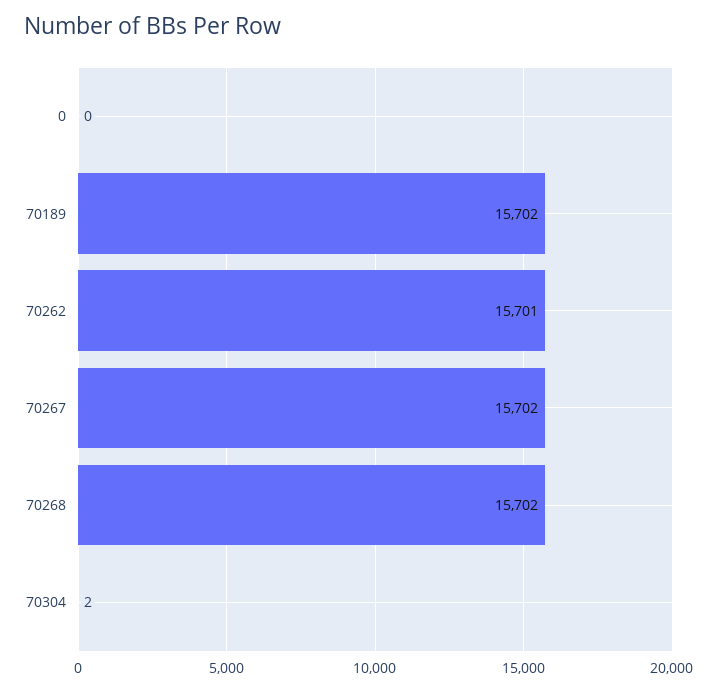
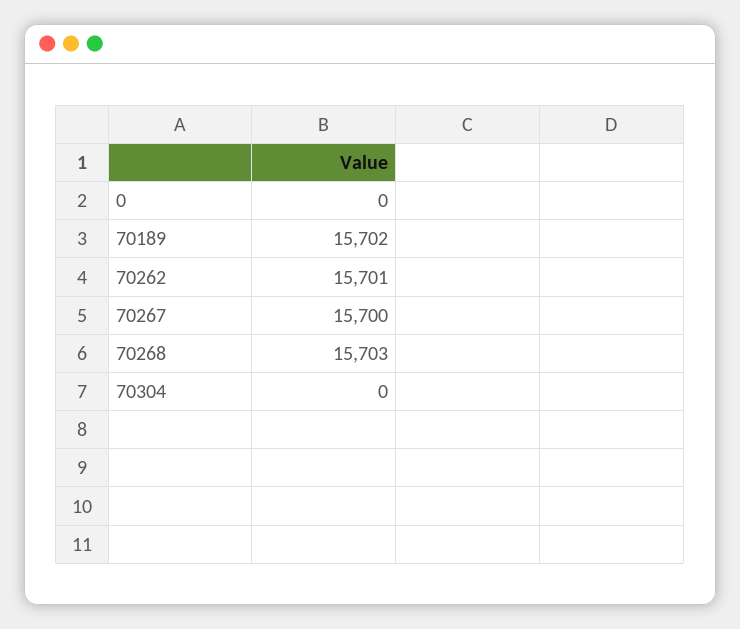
  {
    "0": 0,
    "70189": 15702,
    "70262": 15701,
-   "70267": 15702,
+   "70267": 15700,
-   "70268": 15702,
+   "70268": 15703,
-   "70304": 2
+   "70304": 0
  }

